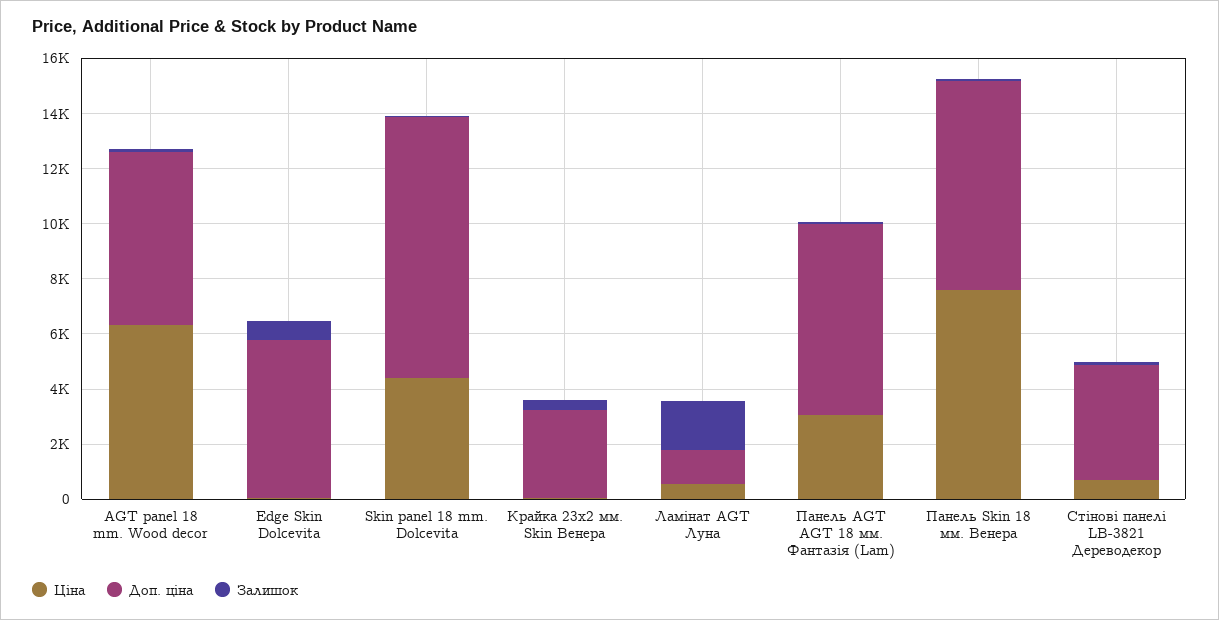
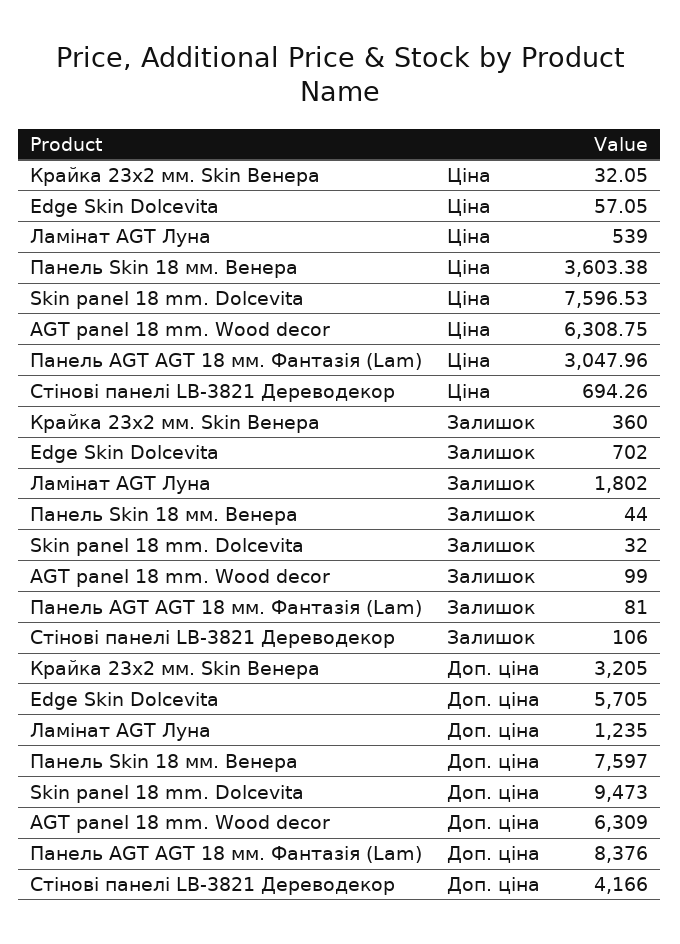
  {
    "Ціна": {
      "AGT panel 18 mm. Wood decor": 6308.75,
      "Edge Skin Dolcevita": 57.05,
-     "Skin panel 18 mm. Dolcevita": 4500,
+     "Skin panel 18 mm. Dolcevita": 7596.53,
      "Крайка 23x2 мм. Skin Венера": 32.05,
      "Ламінат AGT Луна": 539,
      "Панель AGT AGT 18 мм. Фантазія (Lam)": 3047.96,
-     "Панель Skin 18 мм. Венера": 7500,
+     "Панель Skin 18 мм. Венера": 3603.38,
      "Стінові панелі LB-3821 Дереводекор": 694.26
    },
    "Доп. ціна": {
      "AGT panel 18 mm. Wood decor": 6309,
      "Edge Skin Dolcevita": 5705,
      "Skin panel 18 mm. Dolcevita": 9473,
      "Крайка 23x2 мм. Skin Венера": 3205,
      "Ламінат AGT Луна": 1235,
-     "Панель AGT AGT 18 мм. Фантазія (Lam)": 7000,
+     "Панель AGT AGT 18 мм. Фантазія (Lam)": 8376,
      "Панель Skin 18 мм. Венера": 7597,
      "Стінові панелі LB-3821 Дереводекор": 4166
    },
    "Залишок": {
      "AGT panel 18 mm. Wood decor": 99,
      "Edge Skin Dolcevita": 702,
      "Skin panel 18 mm. Dolcevita": 32,
      "Крайка 23x2 мм. Skin Венера": 360,
      "Ламінат AGT Луна": 1802,
      "Панель AGT AGT 18 мм. Фантазія (Lam)": 81,
      "Панель Skin 18 мм. Венера": 44,
      "Стінові панелі LB-3821 Дереводекор": 106
    }
  }

